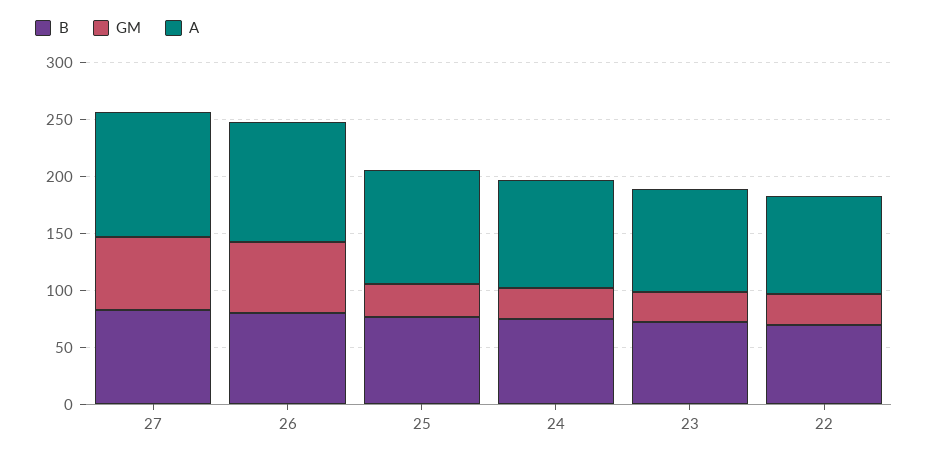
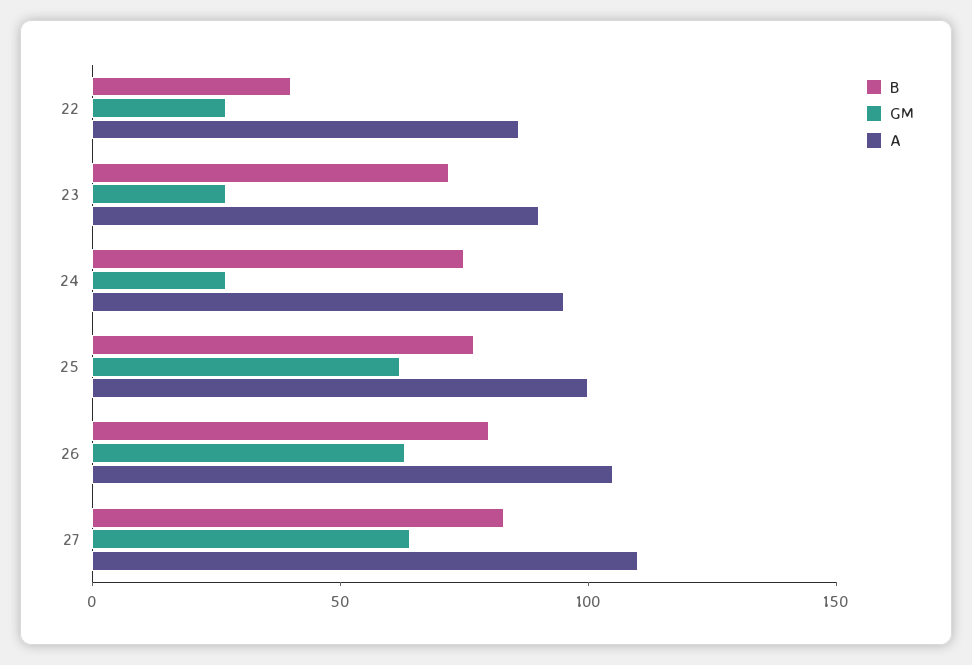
  {
    "B": {
      "27": 80,
      "26": 80,
      "25": 80,
      "24": 80,
      "23": 70,
-     "22": 70
+     "22": 40
    },
    "GM": {
      "27": 60,
      "26": 60,
-     "25": 30,
+     "25": 60,
      "24": 30,
      "23": 30,
      "22": 30
    },
    "A": {
      "27": 110,
      "26": 110,
      "25": 100,
      "24": 100,
      "23": 90,
      "22": 90
    }
  }

